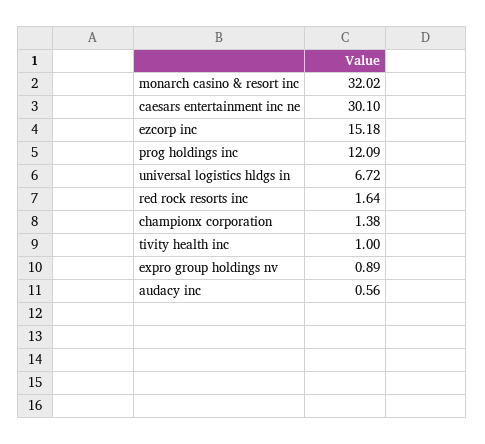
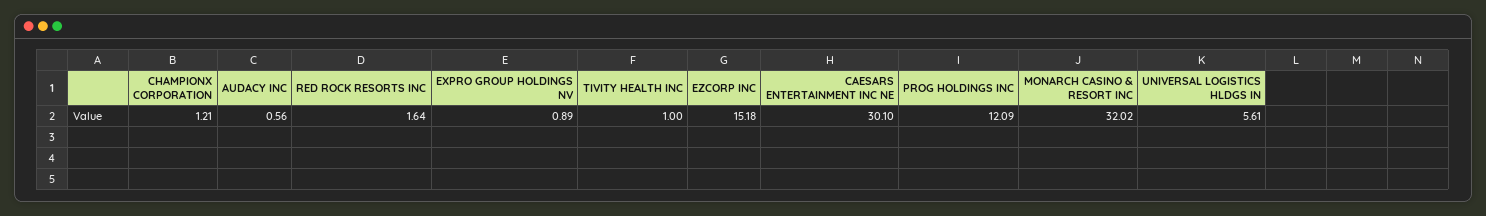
  {
    "monarch casino & resort inc": 32.02,
    "caesars entertainment inc ne": 30.1,
    "ezcorp inc": 15.18,
    "prog holdings inc": 12.09,
-   "universal logistics hldgs in": 6.72,
+   "universal logistics hldgs in": 5.61,
    "red rock resorts inc": 1.64,
-   "championx corporation": 1.38,
+   "championx corporation": 1.21,
    "tivity health inc": 1,
    "expro group holdings nv": 0.89,
    "audacy inc": 0.56
  }

